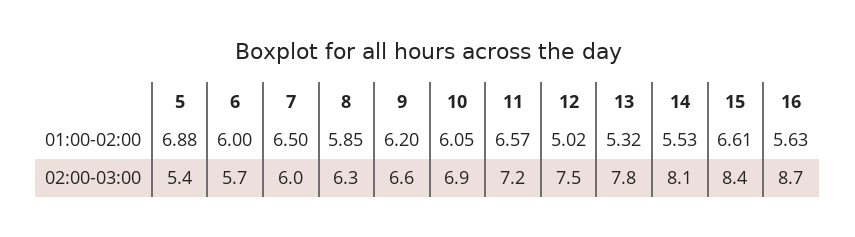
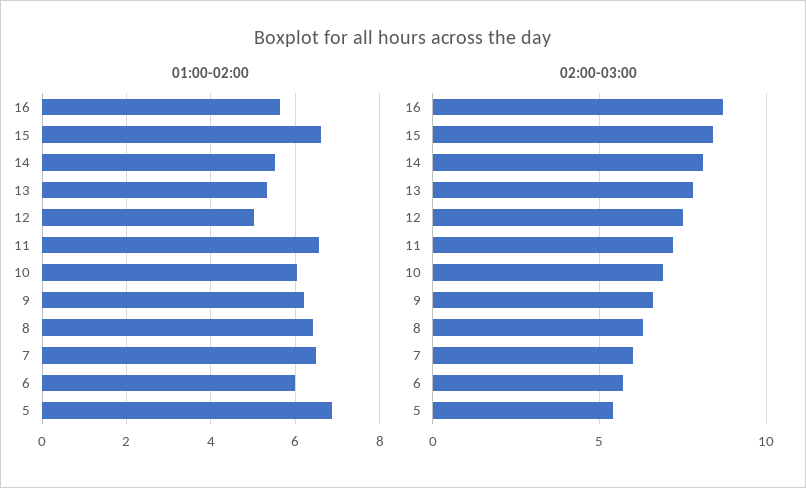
  {
    "01:00-02:00": {
      "5": 6.88,
      "6": 6,
      "7": 6.5,
-     "8": 5.85,
+     "8": 6.4,
      "9": 6.2,
      "10": 6.05,
      "11": 6.57,
      "12": 5.02,
      "13": 5.32,
      "14": 5.53,
      "15": 6.61,
      "16": 5.63
    },
    "02:00-03:00": {
      "5": 5.4,
      "6": 5.7,
      "7": 6,
      "8": 6.3,
      "9": 6.6,
      "10": 6.9,
      "11": 7.2,
      "12": 7.5,
      "13": 7.8,
      "14": 8.1,
      "15": 8.4,
      "16": 8.7
    }
  }

